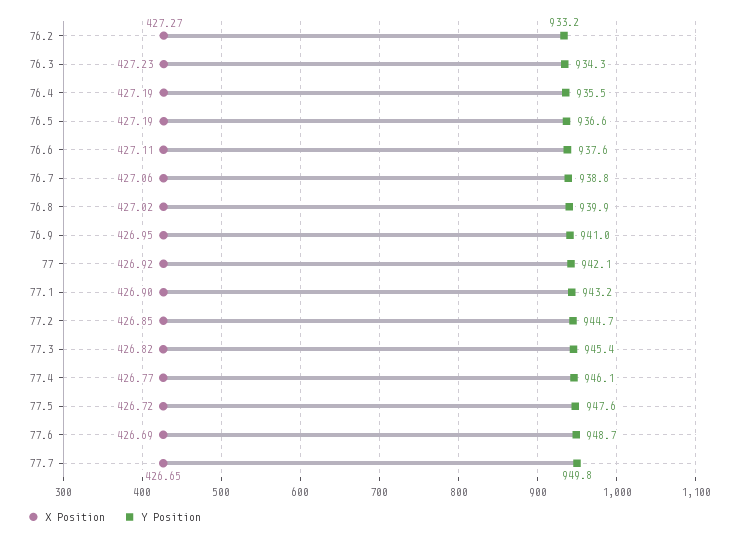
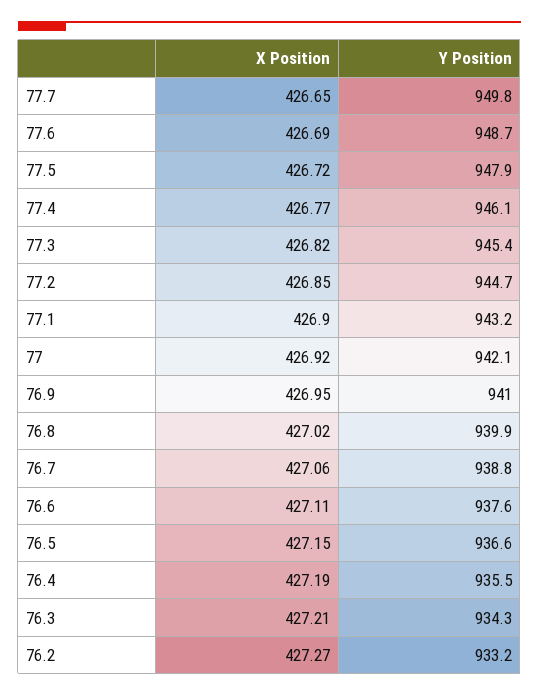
  {
    "X Position": {
      "76.2": 427.27,
-     "76.3": 427.23,
+     "76.3": 427.21,
      "76.4": 427.19,
-     "76.5": 427.19,
+     "76.5": 427.15,
      "76.6": 427.11,
      "76.7": 427.06,
      "76.8": 427.02,
      "76.9": 426.95,
      "77": 426.92,
      "77.1": 426.9,
      "77.2": 426.85,
      "77.3": 426.82,
      "77.4": 426.77,
      "77.5": 426.72,
      "77.6": 426.69,
      "77.7": 426.65
    },
    "Y Position": {
      "76.2": 933.2,
      "76.3": 934.3,
      "76.4": 935.5,
      "76.5": 936.6,
      "76.6": 937.6,
      "76.7": 938.8,
      "76.8": 939.9,
      "76.9": 941,
      "77": 942.1,
      "77.1": 943.2,
      "77.2": 944.7,
      "77.3": 945.4,
      "77.4": 946.1,
-     "77.5": 947.6,
+     "77.5": 947.9,
      "77.6": 948.7,
      "77.7": 949.8
    }
  }

